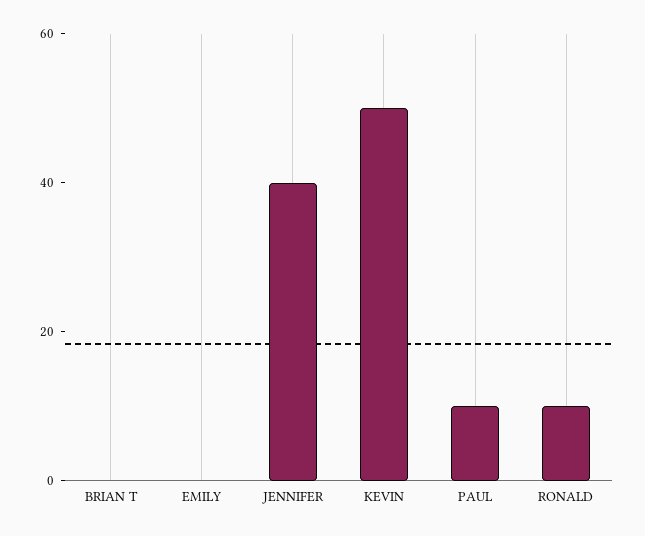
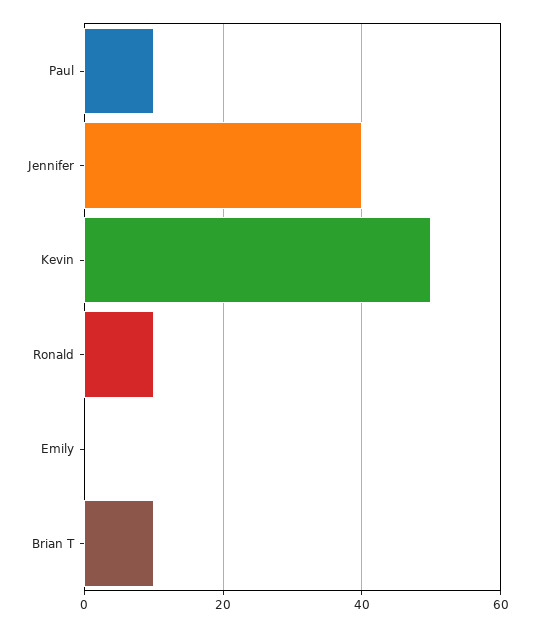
  {
-   "BRIAN T": 0,
+   "BRIAN T": 10,
    "EMILY": 0,
    "JENNIFER": 40,
    "KEVIN": 50,
    "PAUL": 10,
    "RONALD": 10
  }

